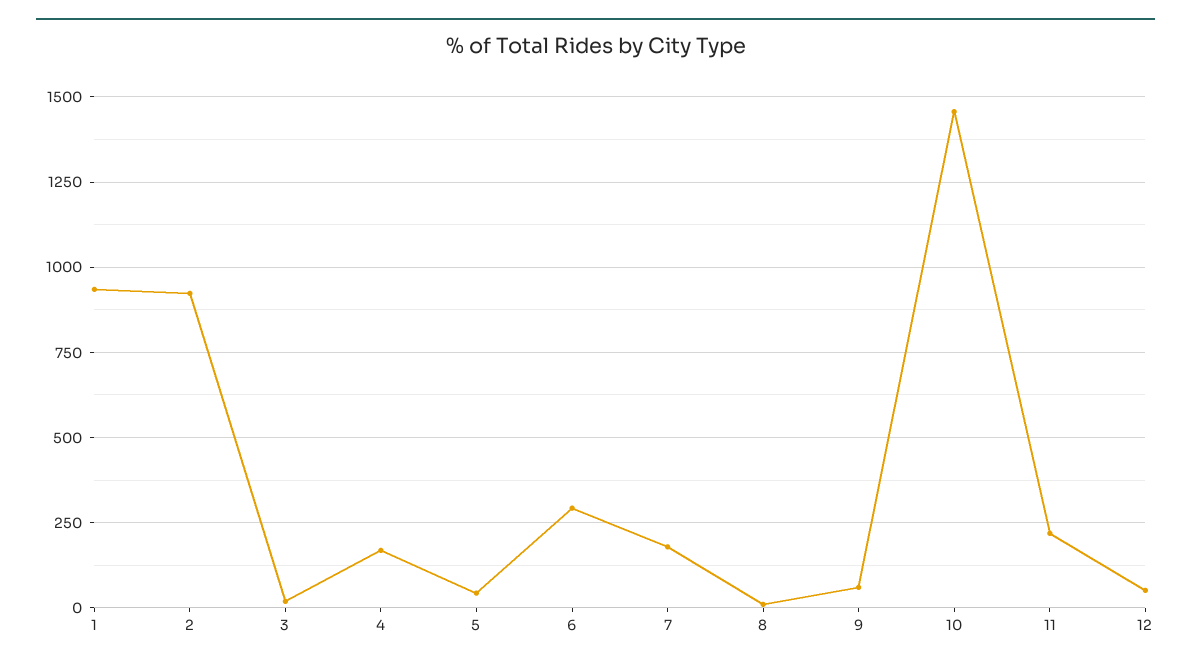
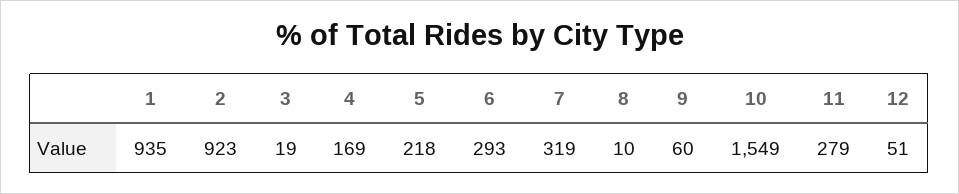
  {
    "1": 935,
    "2": 923,
    "3": 19,
    "4": 169,
-   "5": 50,
+   "5": 218,
    "6": 293,
-   "7": 175,
+   "7": 319,
    "8": 10,
    "9": 60,
-   "10": 1450,
+   "10": 1549,
-   "11": 225,
+   "11": 279,
    "12": 51
  }

